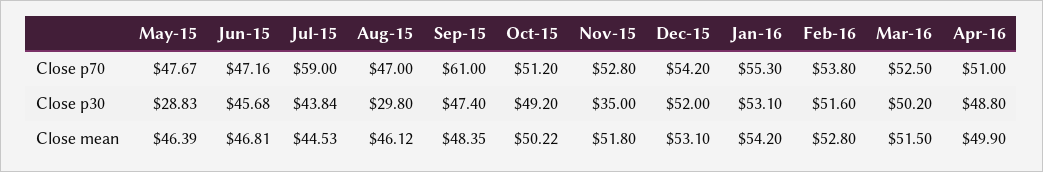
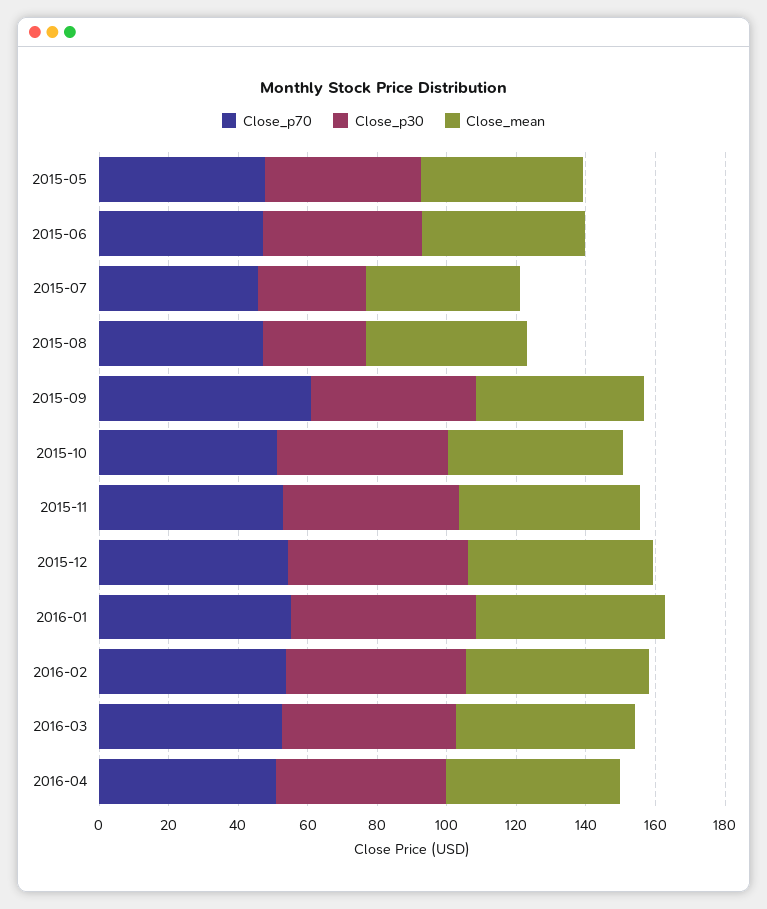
  {
    "Close p70": {
      "May-15": 47.67,
      "Jun-15": 47.16,
-     "Jul-15": 59,
+     "Jul-15": 45,
      "Aug-15": 47,
      "Sep-15": 61,
      "Oct-15": 51.2,
      "Nov-15": 52.8,
      "Dec-15": 54.2,
      "Jan-16": 55.3,
      "Feb-16": 53.8,
      "Mar-16": 52.5,
      "Apr-16": 51
    },
    "Close p30": {
-     "May-15": 28.83,
+     "May-15": 45,
      "Jun-15": 45.68,
-     "Jul-15": 43.84,
+     "Jul-15": 30,
      "Aug-15": 29.8,
      "Sep-15": 47.4,
      "Oct-15": 49.2,
-     "Nov-15": 35,
+     "Nov-15": 50,
      "Dec-15": 52,
      "Jan-16": 53.1,
      "Feb-16": 51.6,
      "Mar-16": 50.2,
      "Apr-16": 48.8
    },
    "Close mean": {
      "May-15": 46.39,
      "Jun-15": 46.81,
      "Jul-15": 44.53,
      "Aug-15": 46.12,
      "Sep-15": 48.35,
      "Oct-15": 50.22,
      "Nov-15": 51.8,
      "Dec-15": 53.1,
      "Jan-16": 54.2,
      "Feb-16": 52.8,
      "Mar-16": 51.5,
      "Apr-16": 49.9
    }
  }

